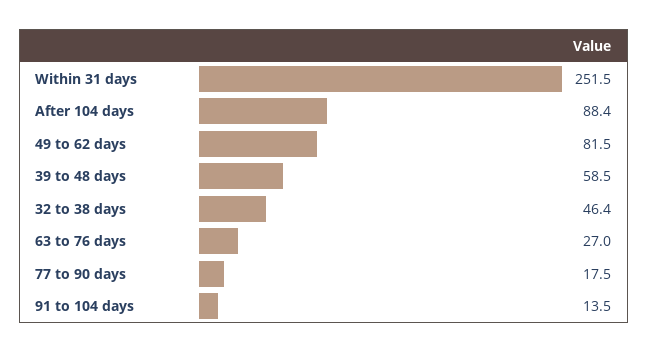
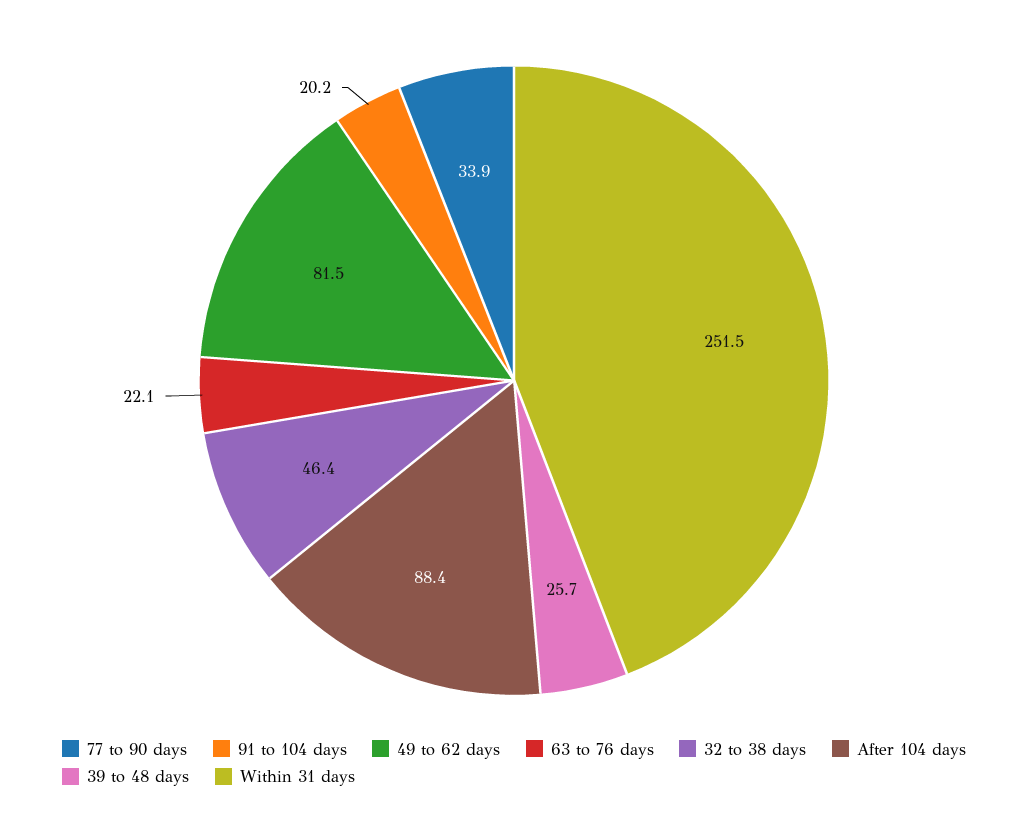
  {
    "Within 31 days": 251.5,
    "After 104 days": 88.4,
    "49 to 62 days": 81.5,
-   "39 to 48 days": 58.5,
+   "39 to 48 days": 25.7,
    "32 to 38 days": 46.4,
-   "63 to 76 days": 27,
+   "63 to 76 days": 22.1,
-   "77 to 90 days": 17.5,
+   "77 to 90 days": 33.9,
-   "91 to 104 days": 13.5
+   "91 to 104 days": 20.2
  }

